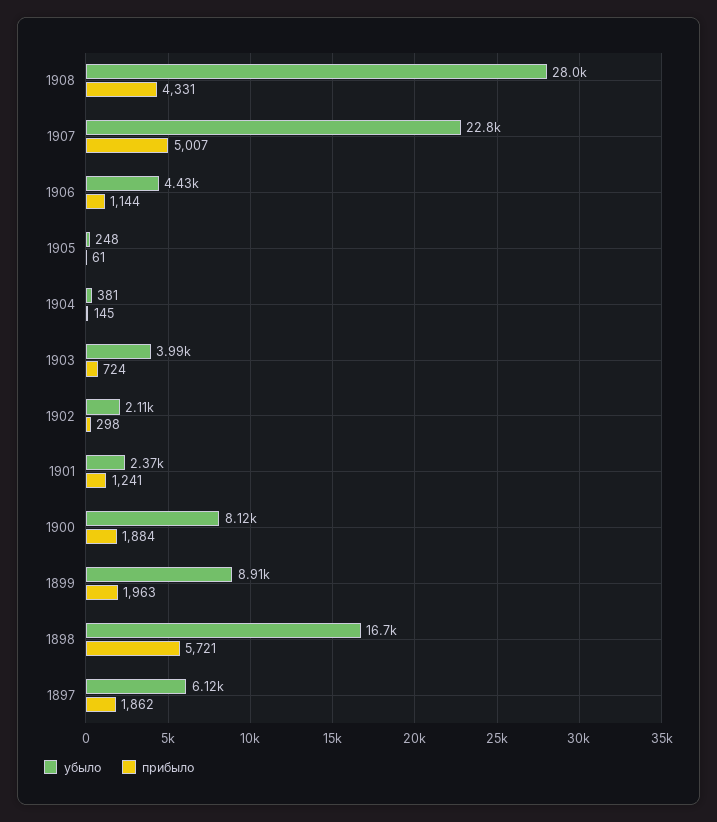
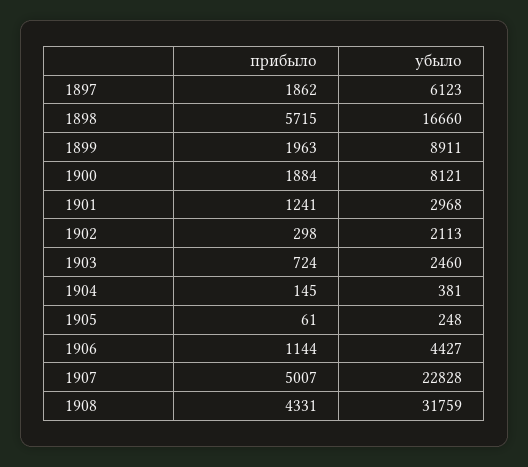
  {
    "убыло": {
-     "1908": 28000,
+     "1908": 31759,
      "1907": 22828,
      "1906": 4427,
      "1905": 248,
      "1904": 381,
-     "1903": 3990,
+     "1903": 2460,
      "1902": 2113,
-     "1901": 2370,
+     "1901": 2968,
      "1900": 8121,
      "1899": 8911,
      "1898": 16660,
      "1897": 6123
    },
    "прибыло": {
      "1908": 4331,
      "1907": 5007,
      "1906": 1144,
      "1905": 61,
      "1904": 145,
      "1903": 724,
      "1902": 298,
      "1901": 1241,
      "1900": 1884,
      "1899": 1963,
-     "1898": 5721,
+     "1898": 5715,
      "1897": 1862
    }
  }

